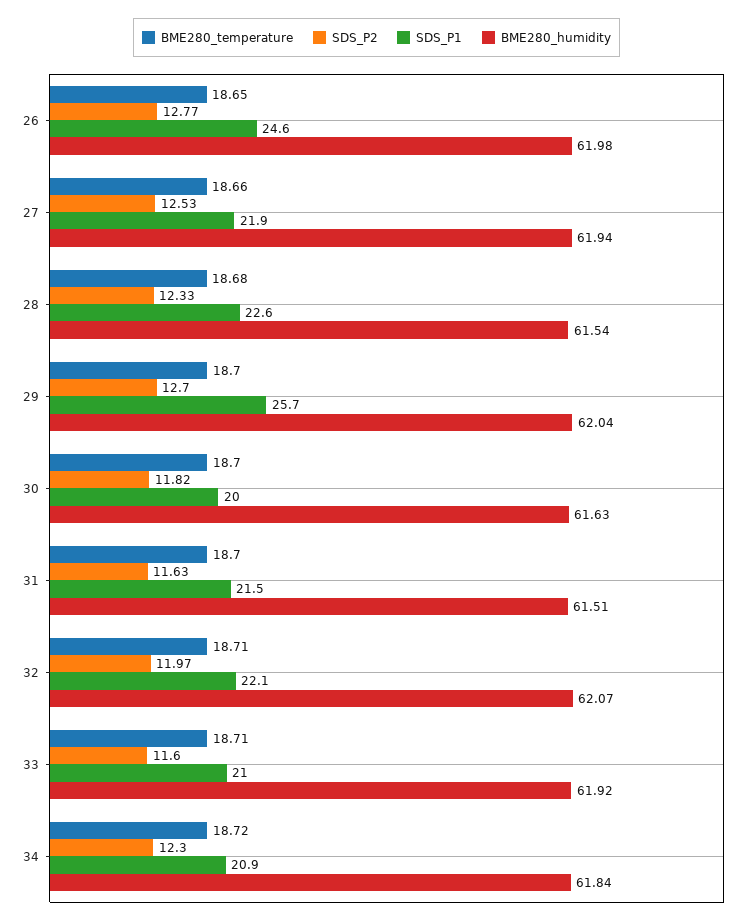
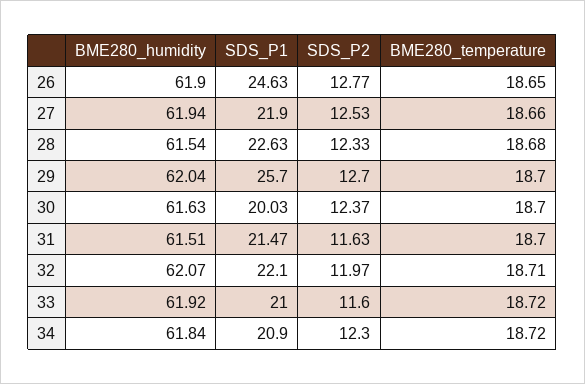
  {
    "BME280_temperature": {
      "26": 18.65,
      "27": 18.66,
      "28": 18.68,
      "29": 18.7,
      "30": 18.7,
      "31": 18.7,
      "32": 18.71,
-     "33": 18.71,
+     "33": 18.72,
      "34": 18.72
    },
    "SDS_P2": {
      "26": 12.77,
      "27": 12.53,
      "28": 12.33,
      "29": 12.7,
-     "30": 11.82,
+     "30": 12.37,
      "31": 11.63,
      "32": 11.97,
      "33": 11.6,
      "34": 12.3
    },
    "SDS_P1": {
      "26": 24.63,
      "27": 21.9,
      "28": 22.63,
      "29": 25.7,
      "30": 20.03,
      "31": 21.47,
      "32": 22.1,
      "33": 21,
      "34": 20.9
    },
    "BME280_humidity": {
-     "26": 61.98,
+     "26": 61.9,
      "27": 61.94,
      "28": 61.54,
      "29": 62.04,
      "30": 61.63,
      "31": 61.51,
      "32": 62.07,
      "33": 61.92,
      "34": 61.84
    }
  }

